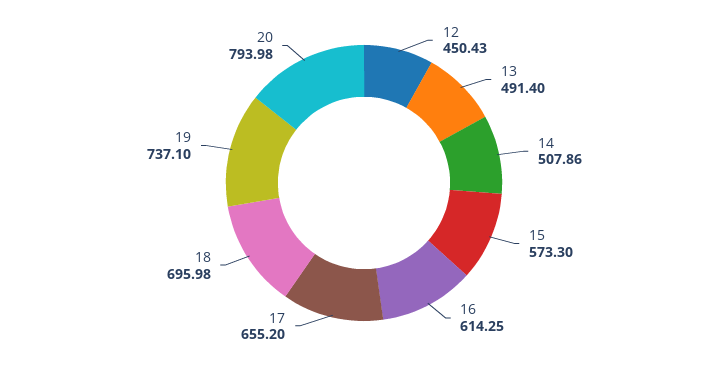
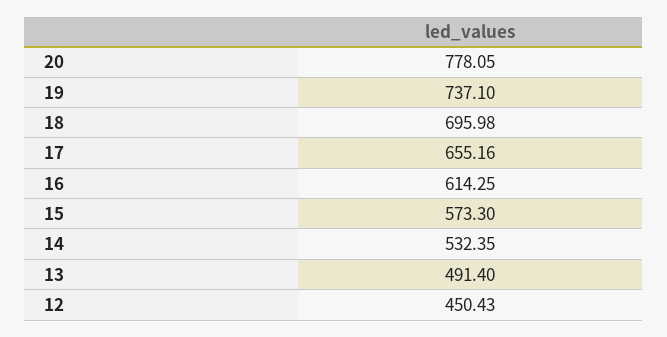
  {
    "12": 450.43,
    "13": 491.4,
-   "14": 507.86,
+   "14": 532.35,
    "15": 573.3,
    "16": 614.25,
-   "17": 655.2,
+   "17": 655.16,
    "18": 695.98,
    "19": 737.1,
-   "20": 793.98
+   "20": 778.05
  }

